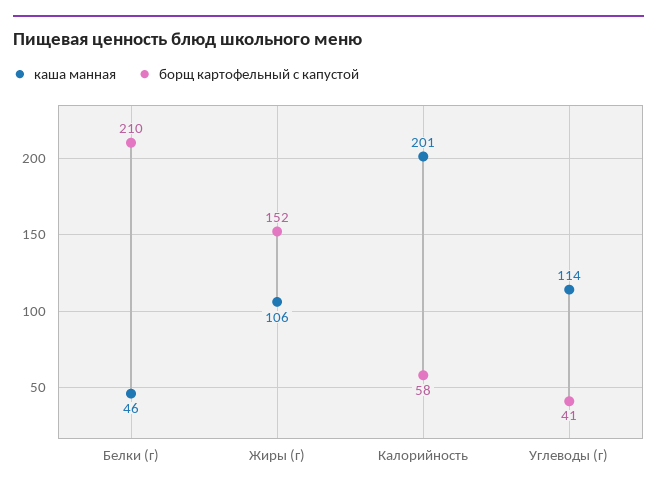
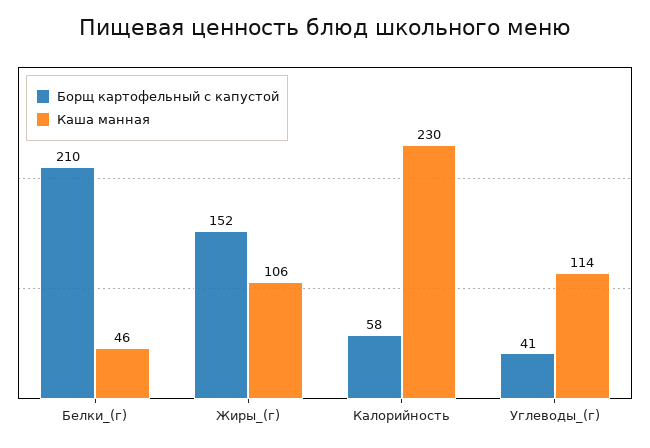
  {
    "каша манная": {
      "Белки (г)": 46,
      "Жиры (г)": 106,
-     "Калорийность": 201,
+     "Калорийность": 230,
      "Углеводы (г)": 114
    },
    "борщ картофельный с капустой": {
      "Белки (г)": 210,
      "Жиры (г)": 152,
      "Калорийность": 58,
      "Углеводы (г)": 41
    }
  }

